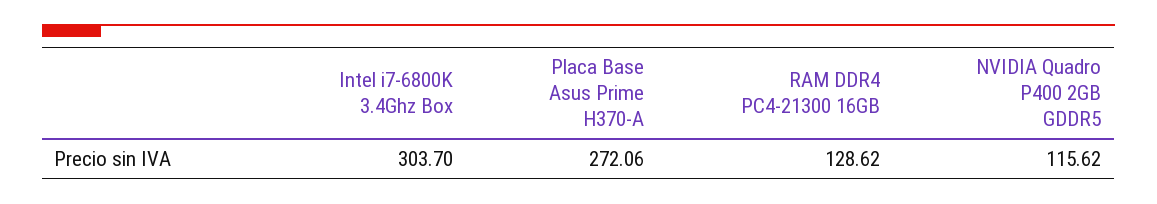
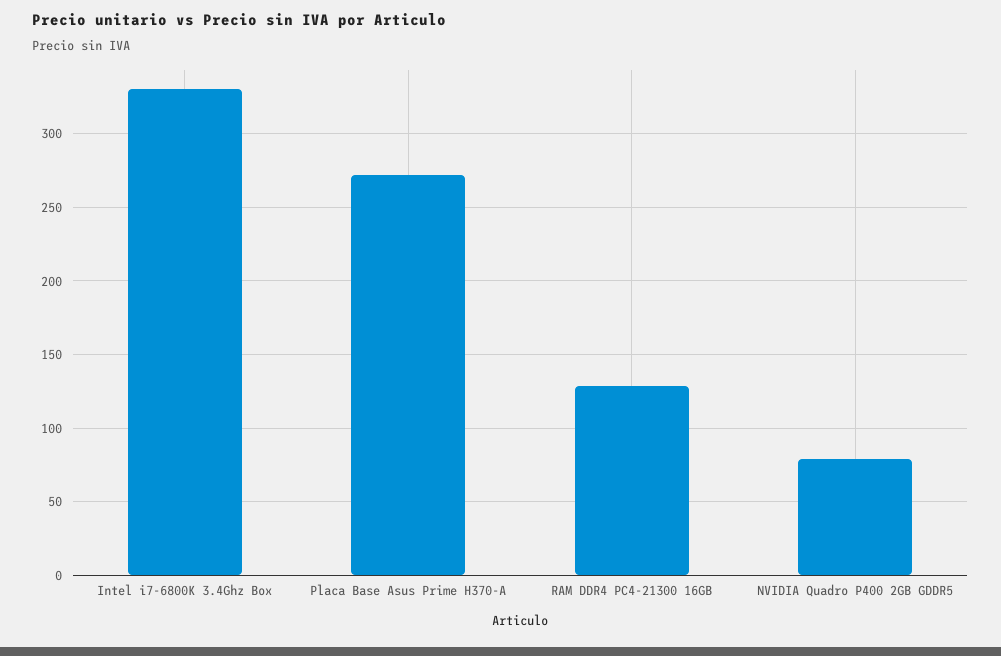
  {
-   "Intel i7-6800K 3.4Ghz Box": 303.7,
+   "Intel i7-6800K 3.4Ghz Box": 330,
    "Placa Base Asus Prime H370-A": 272.06,
    "RAM DDR4 PC4-21300 16GB": 128.62,
-   "NVIDIA Quadro P400 2GB GDDR5": 115.62
+   "NVIDIA Quadro P400 2GB GDDR5": 80
  }

